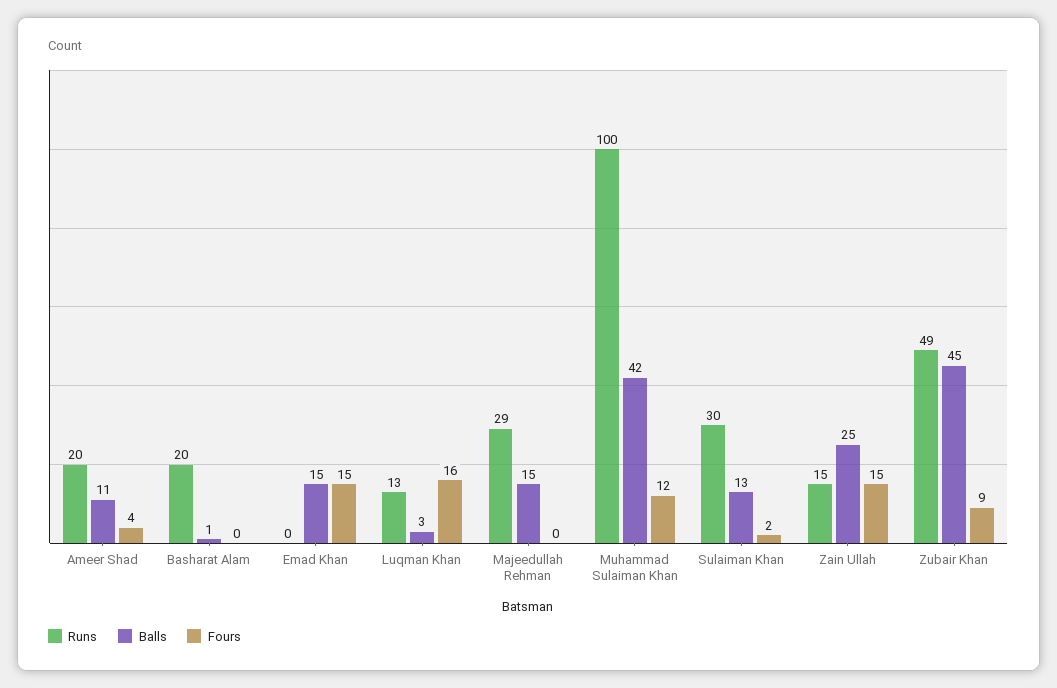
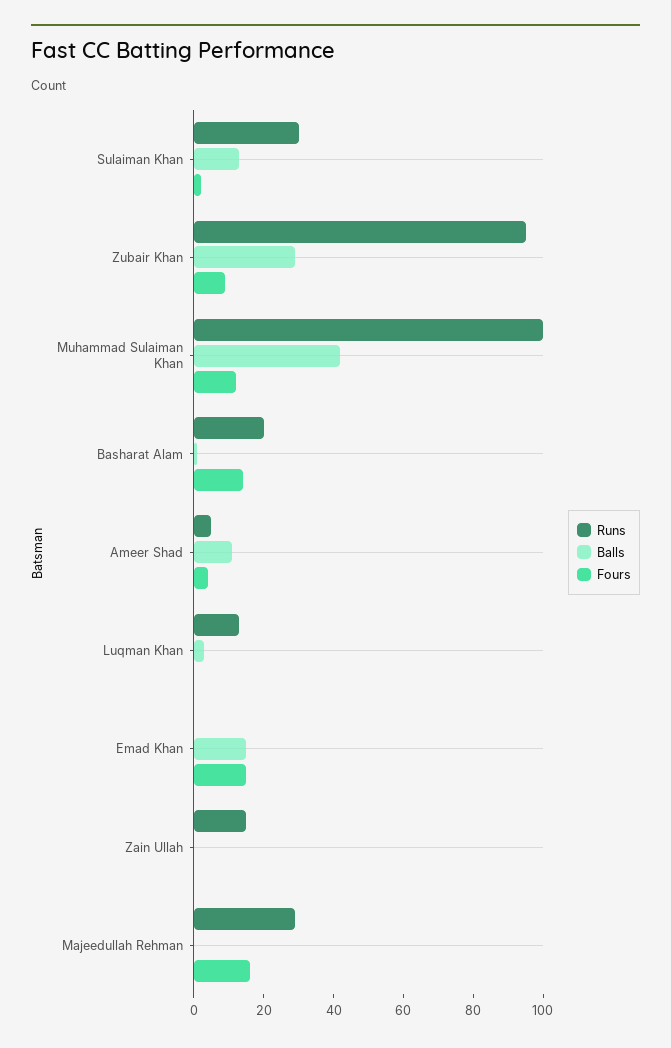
  {
    "Runs": {
-     "Ameer Shad": 20,
+     "Ameer Shad": 5,
      "Basharat Alam": 20,
      "Emad Khan": 0,
      "Luqman Khan": 13,
      "Majeedullah Rehman": 29,
      "Muhammad Sulaiman Khan": 100,
      "Sulaiman Khan": 30,
      "Zain Ullah": 15,
-     "Zubair Khan": 49
+     "Zubair Khan": 95
    },
    "Balls": {
      "Ameer Shad": 11,
      "Basharat Alam": 1,
      "Emad Khan": 15,
      "Luqman Khan": 3,
-     "Majeedullah Rehman": 15,
+     "Majeedullah Rehman": 0,
      "Muhammad Sulaiman Khan": 42,
      "Sulaiman Khan": 13,
-     "Zain Ullah": 25,
+     "Zain Ullah": 0,
-     "Zubair Khan": 45
+     "Zubair Khan": 30
    },
    "Fours": {
      "Ameer Shad": 4,
-     "Basharat Alam": 0,
+     "Basharat Alam": 15,
      "Emad Khan": 15,
-     "Luqman Khan": 16,
+     "Luqman Khan": 0,
-     "Majeedullah Rehman": 0,
+     "Majeedullah Rehman": 15,
      "Muhammad Sulaiman Khan": 12,
      "Sulaiman Khan": 2,
-     "Zain Ullah": 15,
+     "Zain Ullah": 0,
      "Zubair Khan": 9
    }
  }

